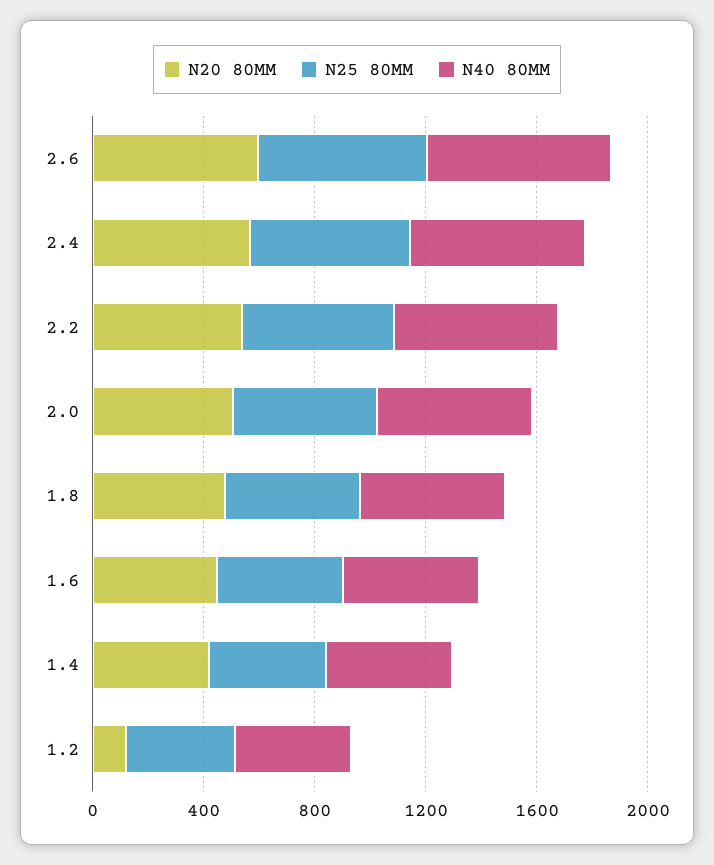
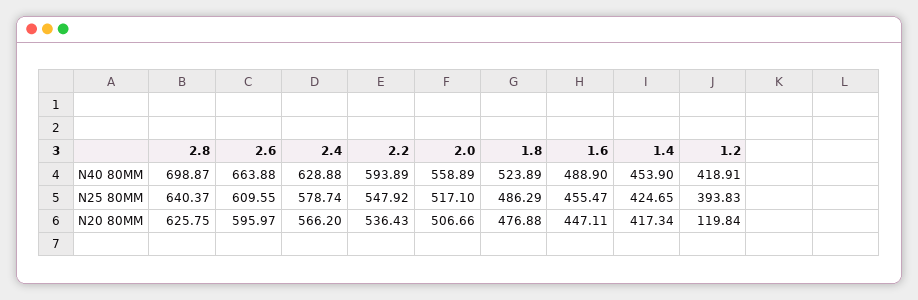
  {
    "N20 80MM": {
      "2.6": 595.97,
      "2.4": 566.2,
      "2.2": 536.43,
      "2.0": 506.66,
      "1.8": 476.88,
      "1.6": 447.11,
      "1.4": 417.34,
-     "1.2": 119.84
+     "1.2": 119.84,
+     "2.8": 625.75
    },
    "N25 80MM": {
      "2.6": 609.55,
      "2.4": 578.74,
      "2.2": 547.92,
      "2.0": 517.1,
      "1.8": 486.29,
      "1.6": 455.47,
      "1.4": 424.65,
-     "1.2": 393.83
+     "1.2": 393.83,
+     "2.8": 640.37
    },
    "N40 80MM": {
      "2.6": 663.88,
      "2.4": 628.88,
      "2.2": 593.89,
      "2.0": 558.89,
      "1.8": 523.89,
      "1.6": 488.9,
      "1.4": 453.9,
-     "1.2": 418.91
+     "1.2": 418.91,
+     "2.8": 698.87
    }
  }

